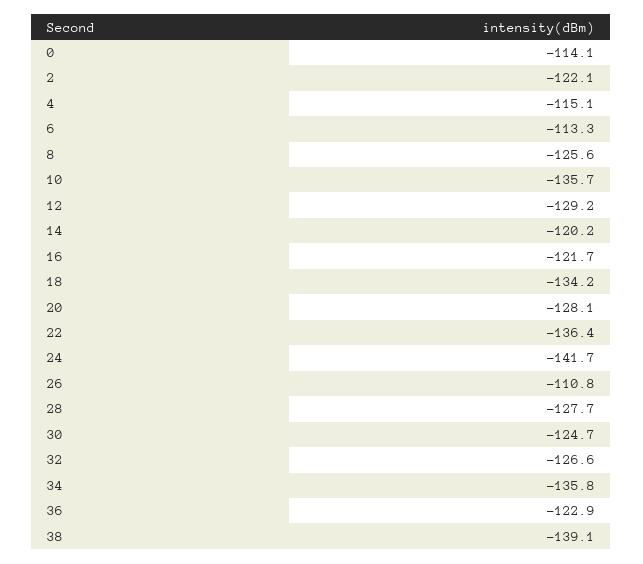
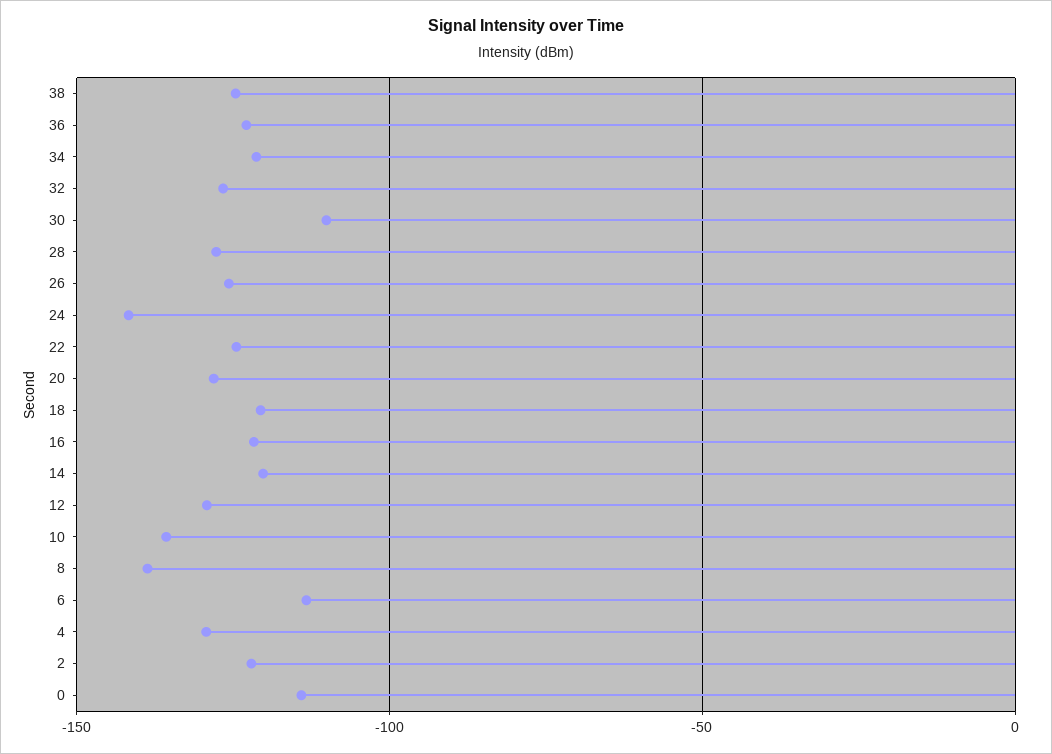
  {
    "0": -114.1,
    "2": -122.1,
-   "4": -115.1,
+   "4": -130,
    "6": -113.3,
-   "8": -125.6,
+   "8": -140,
    "10": -135.7,
    "12": -129.2,
    "14": -120.2,
    "16": -121.7,
-   "18": -134.2,
+   "18": -120,
    "20": -128.1,
-   "22": -136.4,
+   "22": -125,
    "24": -141.7,
-   "26": -110.8,
+   "26": -125,
    "28": -127.7,
-   "30": -124.7,
+   "30": -110,
    "32": -126.6,
-   "34": -135.8,
+   "34": -120,
    "36": -122.9,
-   "38": -139.1
+   "38": -125
  }

